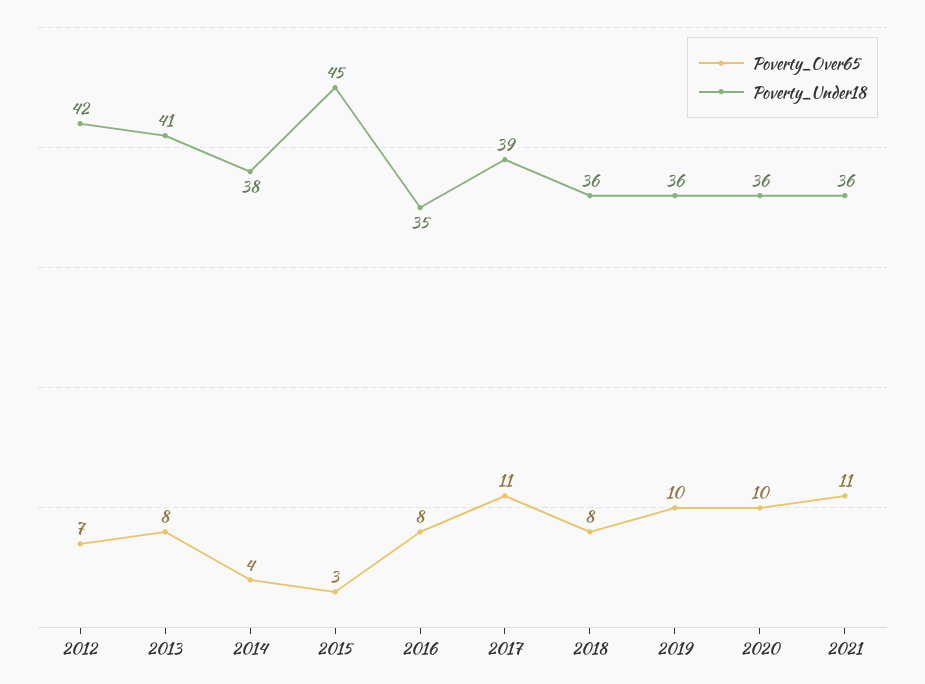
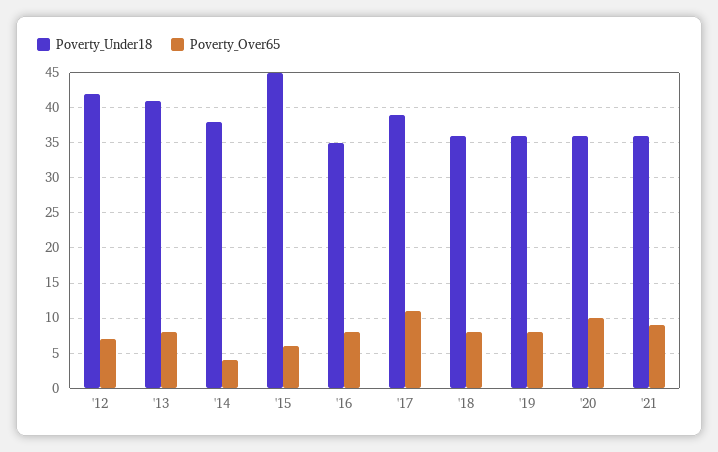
  {
    "Poverty_Over65": {
      "2012": 7,
      "2013": 8,
      "2014": 4,
-     "2015": 3,
+     "2015": 6,
      "2016": 8,
      "2017": 11,
      "2018": 8,
-     "2019": 10,
+     "2019": 8,
      "2020": 10,
-     "2021": 11
+     "2021": 9
    },
    "Poverty_Under18": {
      "2012": 42,
      "2013": 41,
      "2014": 38,
      "2015": 45,
      "2016": 35,
      "2017": 39,
      "2018": 36,
      "2019": 36,
      "2020": 36,
      "2021": 36
    }
  }

